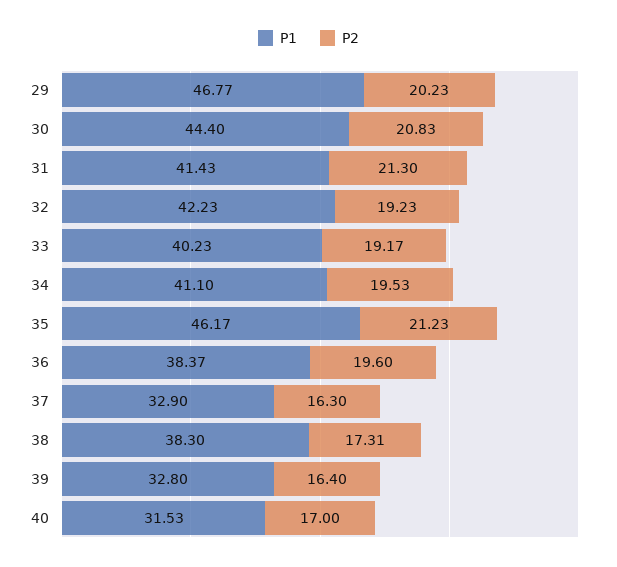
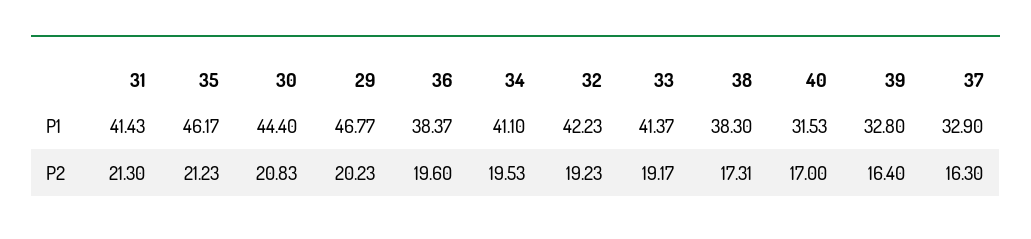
  {
    "P1": {
      "29": 46.77,
      "30": 44.4,
      "31": 41.43,
      "32": 42.23,
-     "33": 40.23,
+     "33": 41.37,
      "34": 41.1,
      "35": 46.17,
      "36": 38.37,
      "37": 32.9,
      "38": 38.3,
      "39": 32.8,
      "40": 31.53
    },
    "P2": {
      "29": 20.23,
      "30": 20.83,
      "31": 21.3,
      "32": 19.23,
      "33": 19.17,
      "34": 19.53,
      "35": 21.23,
      "36": 19.6,
      "37": 16.3,
      "38": 17.31,
      "39": 16.4,
      "40": 17
    }
  }

